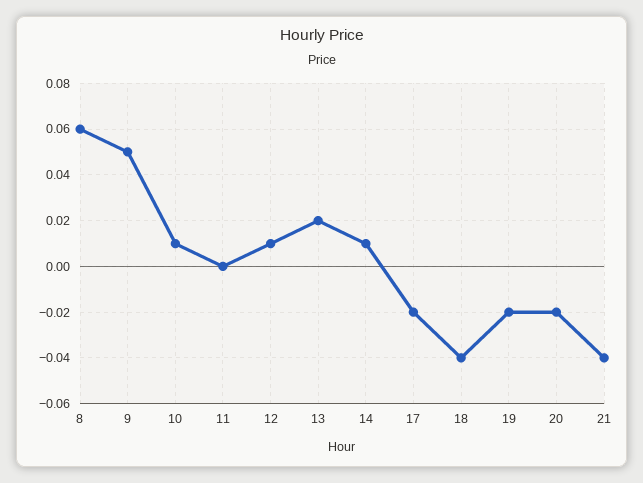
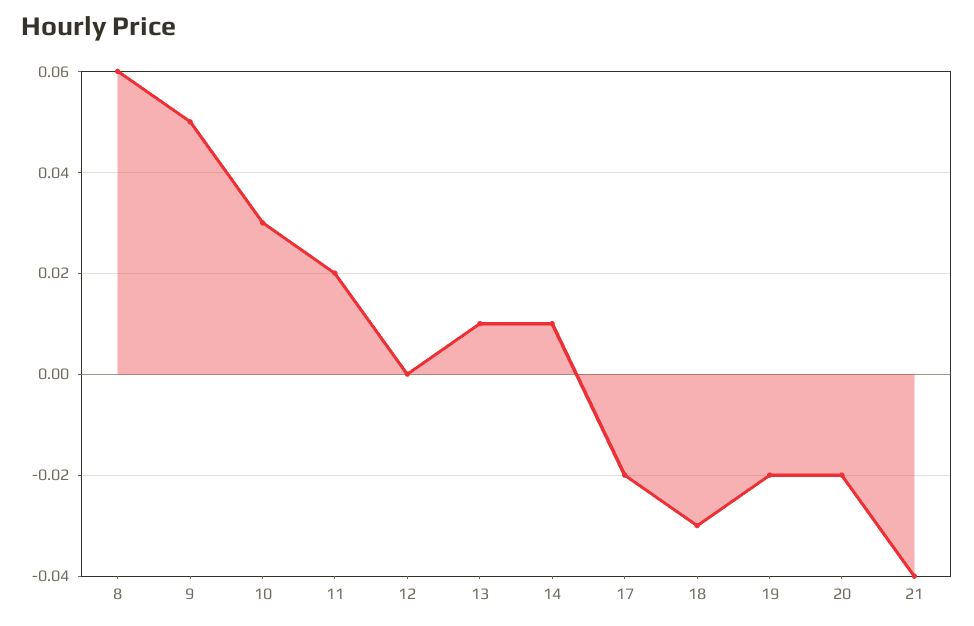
  {
    "8": 0.06,
    "9": 0.05,
-   "10": 0.01,
+   "10": 0.03,
-   "11": 0,
+   "11": 0.02,
-   "12": 0.01,
+   "12": 0,
-   "13": 0.02,
+   "13": 0.01,
    "14": 0.01,
    "17": -0.02,
-   "18": -0.04,
+   "18": -0.03,
    "19": -0.02,
    "20": -0.02,
    "21": -0.04
  }

